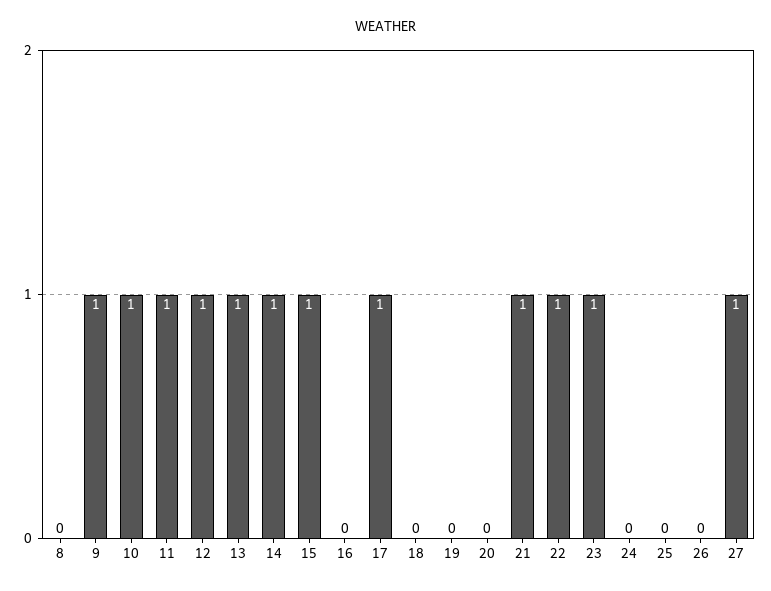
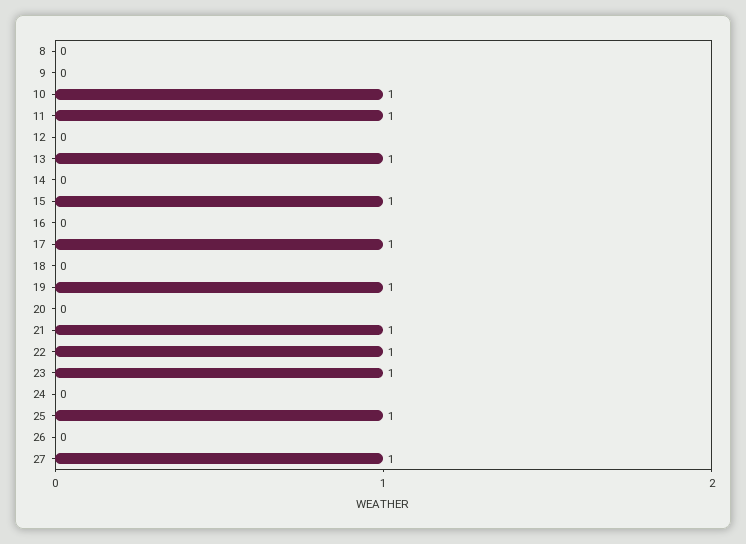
  {
    "8": 0,
-   "9": 1,
+   "9": 0,
    "10": 1,
    "11": 1,
-   "12": 1,
+   "12": 0,
    "13": 1,
-   "14": 1,
+   "14": 0,
    "15": 1,
    "16": 0,
    "17": 1,
    "18": 0,
-   "19": 0,
+   "19": 1,
    "20": 0,
    "21": 1,
    "22": 1,
    "23": 1,
    "24": 0,
-   "25": 0,
+   "25": 1,
    "26": 0,
    "27": 1
  }

